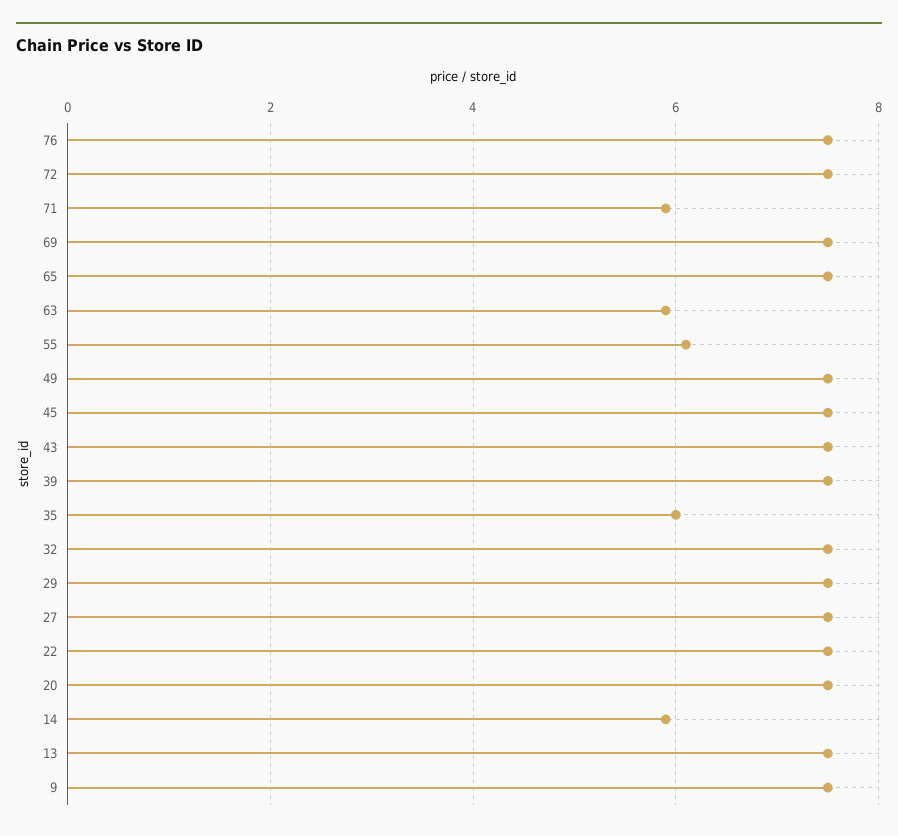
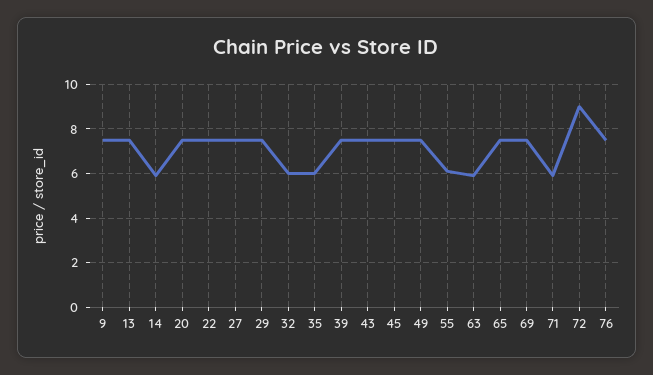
  {
    "76": 7.5,
-   "72": 7.5,
+   "72": 9,
    "71": 6,
    "69": 7.5,
    "65": 7.5,
    "63": 6,
    "55": 6,
    "49": 7.5,
    "45": 7.5,
    "43": 7.5,
    "39": 7.5,
    "35": 6,
-   "32": 7.5,
+   "32": 6,
    "29": 7.5,
    "27": 7.5,
    "22": 7.5,
    "20": 7.5,
    "14": 6,
    "13": 7.5,
    "9": 7.5
  }

